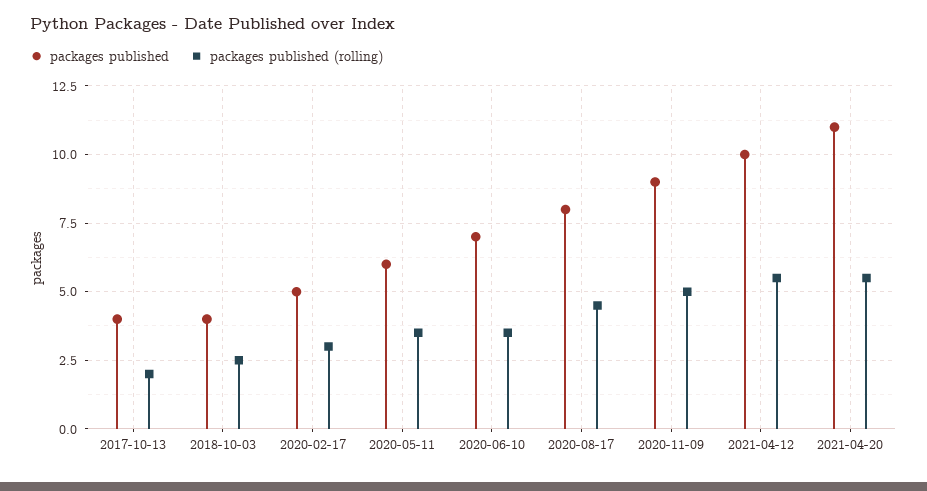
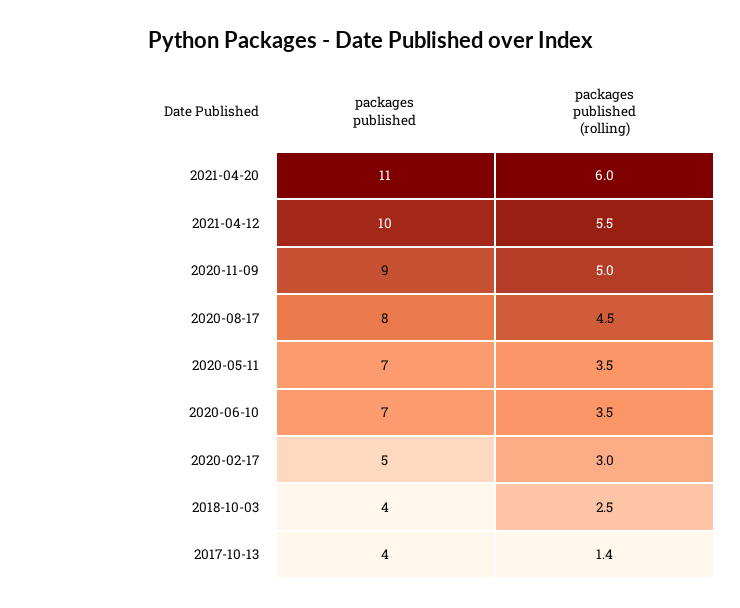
  {
    "packages published": {
      "2017-10-13": 4,
      "2018-10-03": 4,
      "2020-02-17": 5,
-     "2020-05-11": 6,
+     "2020-05-11": 7,
      "2020-06-10": 7,
      "2020-08-17": 8,
      "2020-11-09": 9,
      "2021-04-12": 10,
      "2021-04-20": 11
    },
    "packages published (rolling)": {
-     "2017-10-13": 2,
+     "2017-10-13": 1.4,
      "2018-10-03": 2.5,
      "2020-02-17": 3,
      "2020-05-11": 3.5,
      "2020-06-10": 3.5,
      "2020-08-17": 4.5,
      "2020-11-09": 5,
      "2021-04-12": 5.5,
-     "2021-04-20": 5.5
+     "2021-04-20": 6
    }
  }

